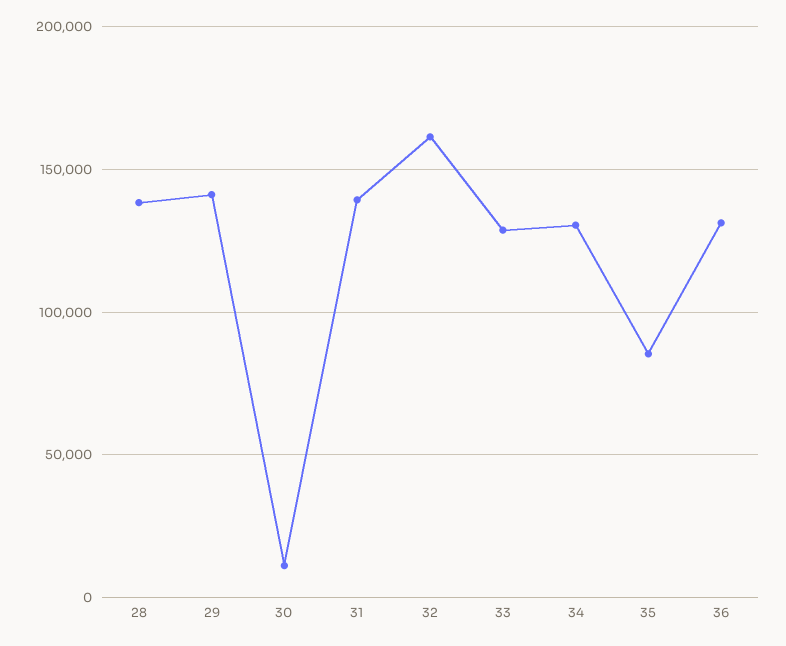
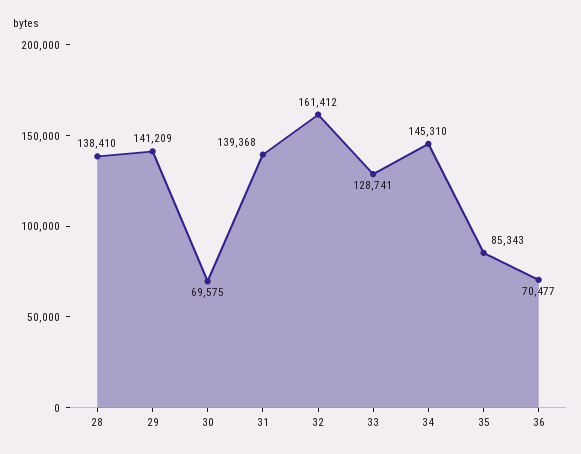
  {
    "28": 138410,
    "29": 141209,
-   "30": 10000,
+   "30": 69575,
    "31": 139368,
    "32": 161412,
    "33": 128741,
-   "34": 130000,
+   "34": 145310,
    "35": 85343,
-   "36": 130000
+   "36": 70477
  }

